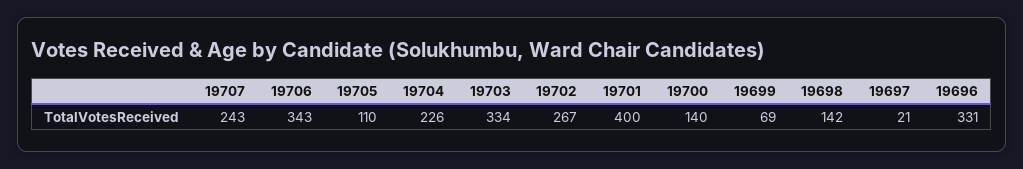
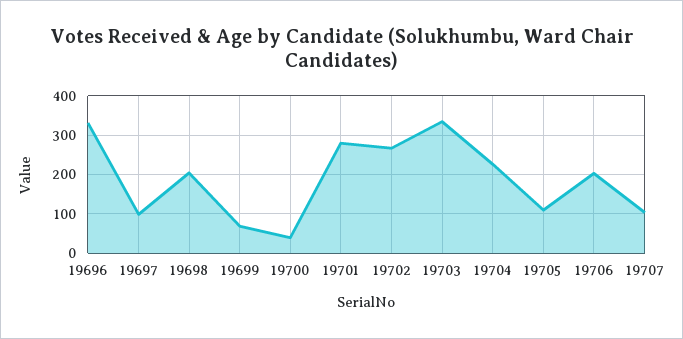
  {
-   "19707": 243,
+   "19707": 100,
-   "19706": 343,
+   "19706": 200,
    "19705": 110,
    "19704": 226,
    "19703": 334,
    "19702": 267,
-   "19701": 400,
+   "19701": 280,
-   "19700": 140,
+   "19700": 40,
    "19699": 69,
-   "19698": 142,
+   "19698": 200,
-   "19697": 21,
+   "19697": 100,
    "19696": 331
  }

